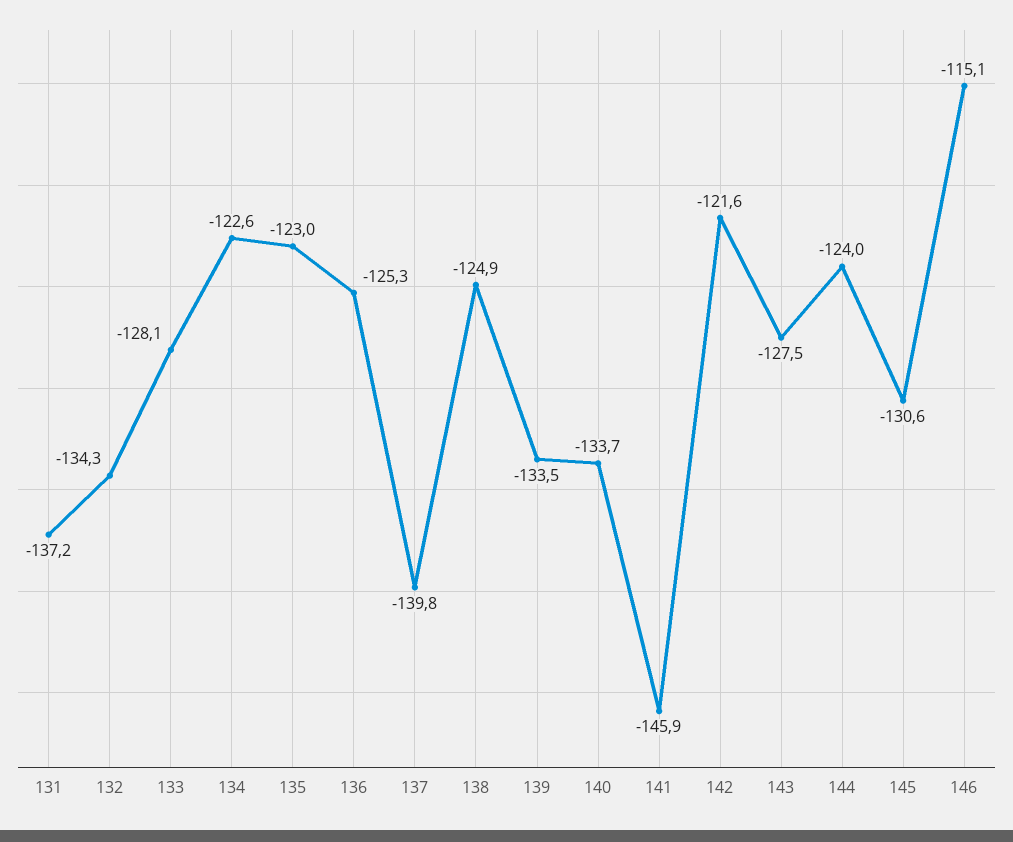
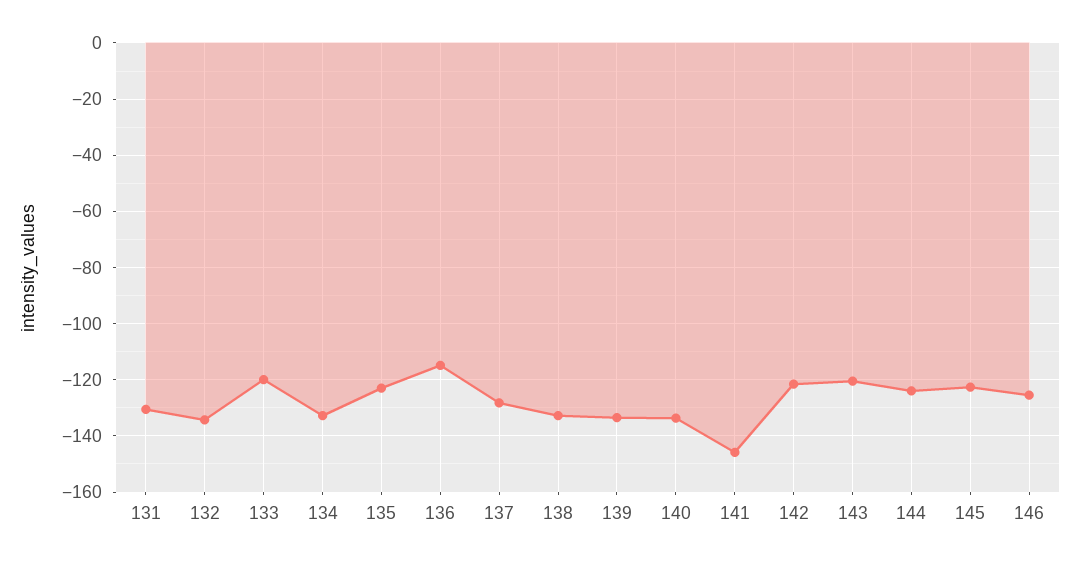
  {
-   "131": -137.2,
+   "131": -130,
    "132": -134.3,
-   "133": -128.1,
+   "133": -120,
-   "134": -122.6,
+   "134": -132.5,
    "135": -123,
-   "136": -125.3,
+   "136": -115,
-   "137": -139.8,
+   "137": -127.5,
-   "138": -124.9,
+   "138": -132.5,
    "139": -133.5,
    "140": -133.7,
    "141": -145.9,
    "142": -121.6,
-   "143": -127.5,
+   "143": -120,
    "144": -124,
-   "145": -130.6,
+   "145": -122.5,
-   "146": -115.1
+   "146": -125
  }

